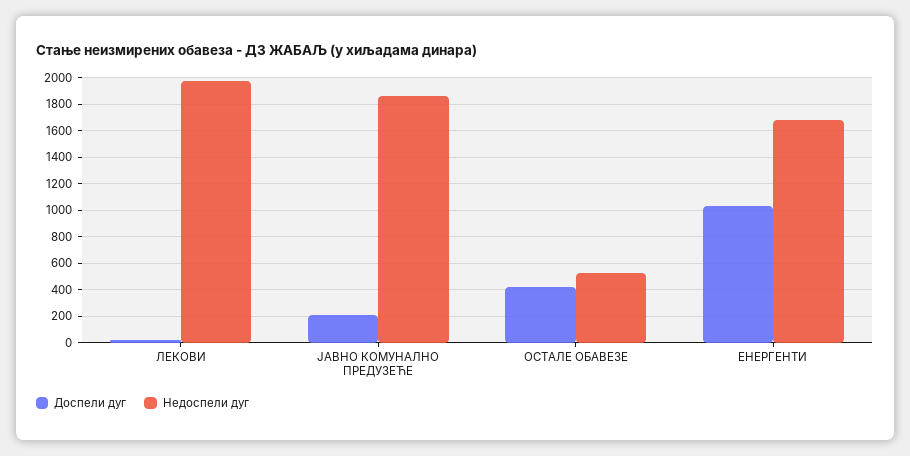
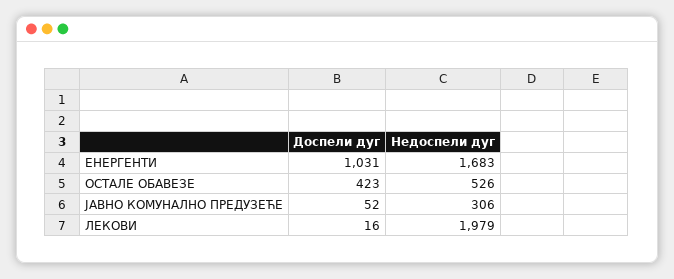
  {
    "Доспели дуг": {
      "ЛЕКОВИ": 16,
-     "ЈАВНО КОМУНАЛНО ПРЕДУЗЕЋЕ": 200,
+     "ЈАВНО КОМУНАЛНО ПРЕДУЗЕЋЕ": 52,
      "ОСТАЛЕ ОБАВЕЗЕ": 423,
      "ЕНЕРГЕНТИ": 1031
    },
    "Недоспели дуг": {
      "ЛЕКОВИ": 1979,
-     "ЈАВНО КОМУНАЛНО ПРЕДУЗЕЋЕ": 1850,
+     "ЈАВНО КОМУНАЛНО ПРЕДУЗЕЋЕ": 306,
      "ОСТАЛЕ ОБАВЕЗЕ": 526,
      "ЕНЕРГЕНТИ": 1683
    }
  }

